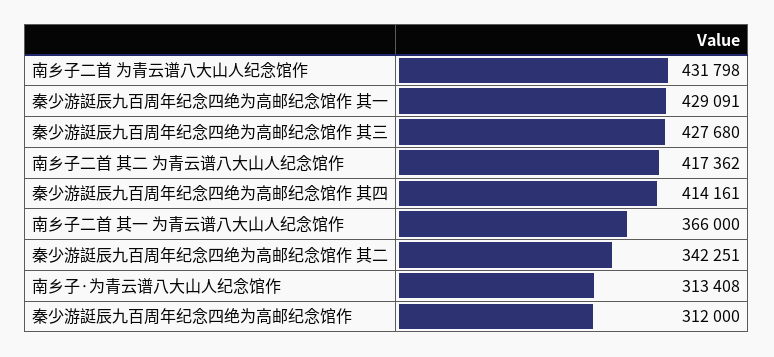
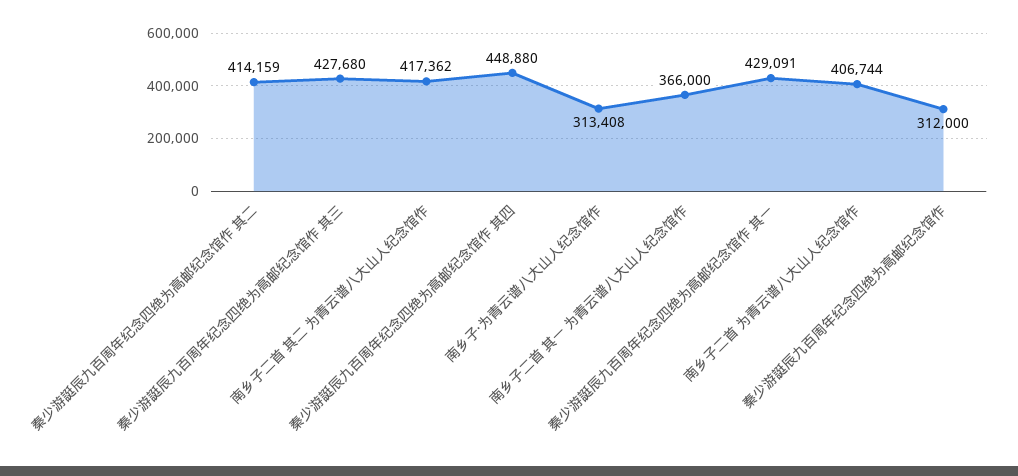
  {
-   "南乡子二首 为青云谱八大山人纪念馆作": 431798,
+   "南乡子二首 为青云谱八大山人纪念馆作": 406744,
    "秦少游誔辰九百周年纪念四绝为高邮纪念馆作 其一": 429091,
    "秦少游誔辰九百周年纪念四绝为高邮纪念馆作 其三": 427680,
    "南乡子二首 其二 为青云谱八大山人纪念馆作": 417362,
-   "秦少游誔辰九百周年纪念四绝为高邮纪念馆作 其四": 414161,
+   "秦少游誔辰九百周年纪念四绝为高邮纪念馆作 其四": 448880,
    "南乡子二首 其一 为青云谱八大山人纪念馆作": 366000,
-   "秦少游誔辰九百周年纪念四绝为高邮纪念馆作 其二": 342251,
+   "秦少游誔辰九百周年纪念四绝为高邮纪念馆作 其二": 414159,
    "南乡子·为青云谱八大山人纪念馆作": 313408,
    "秦少游誔辰九百周年纪念四绝为高邮纪念馆作": 312000
  }

